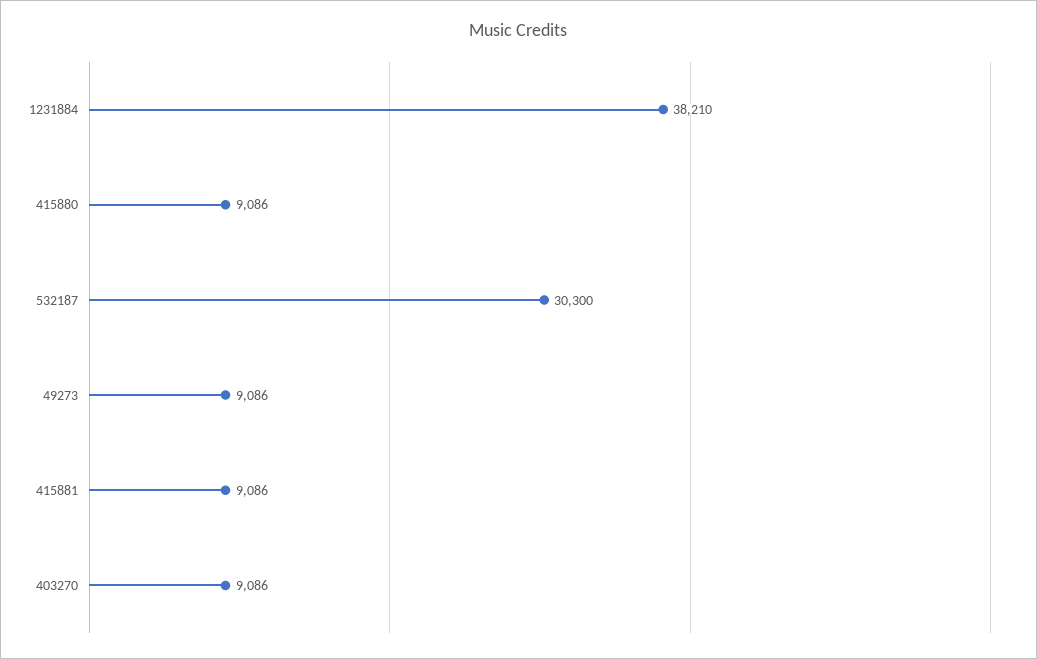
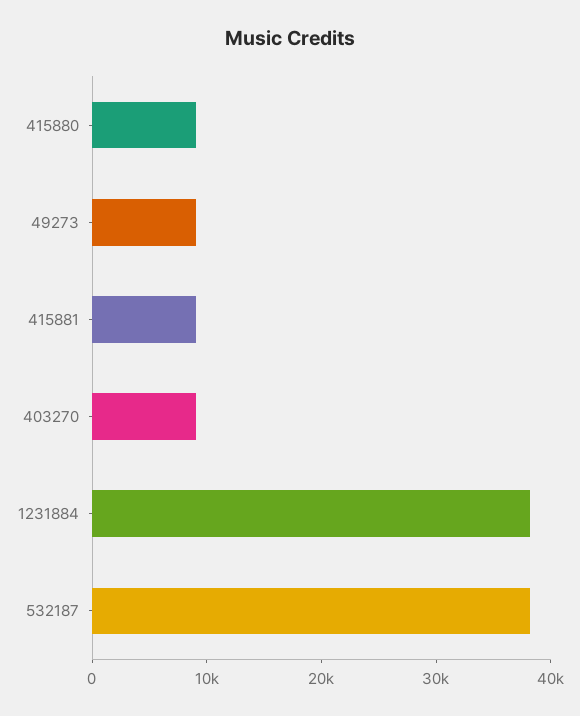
  {
    "1231884": 38210,
    "415880": 9086,
-   "532187": 30300,
+   "532187": 38000,
    "49273": 9086,
    "415881": 9086,
    "403270": 9086
  }

